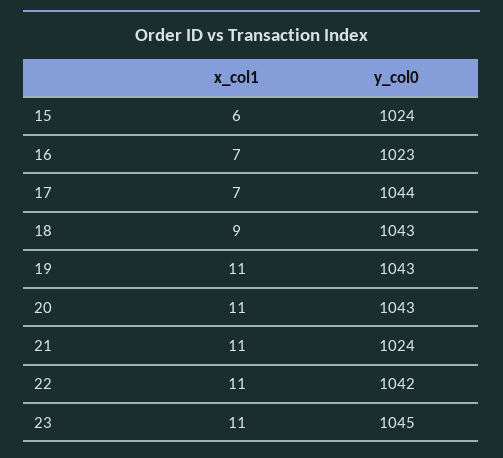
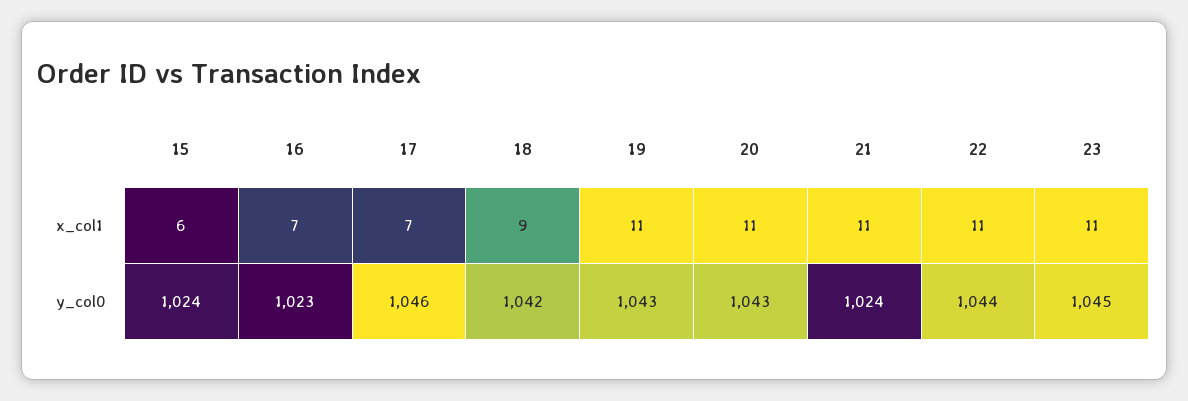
  {
    "x_col1": {
      "15": 6,
      "16": 7,
      "17": 7,
      "18": 9,
      "19": 11,
      "20": 11,
      "21": 11,
      "22": 11,
      "23": 11
    },
    "y_col0": {
      "15": 1024,
      "16": 1023,
-     "17": 1044,
+     "17": 1046,
-     "18": 1043,
+     "18": 1042,
      "19": 1043,
      "20": 1043,
      "21": 1024,
-     "22": 1042,
+     "22": 1044,
      "23": 1045
    }
  }

